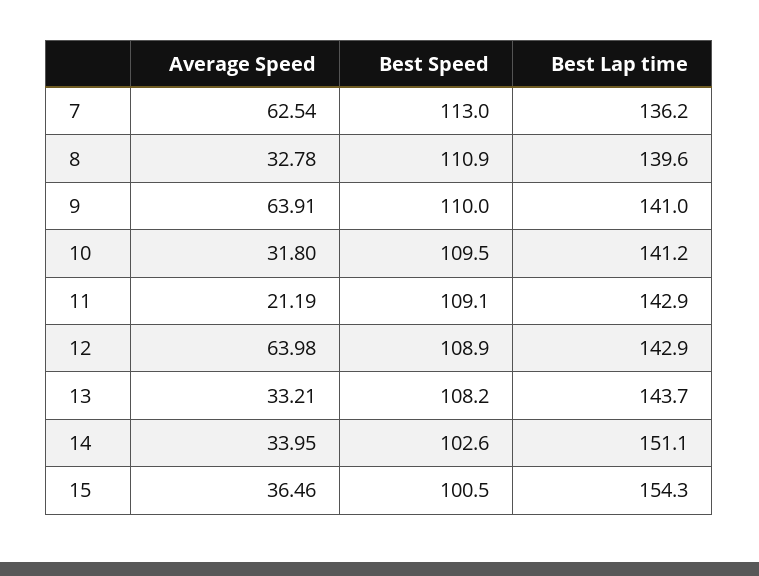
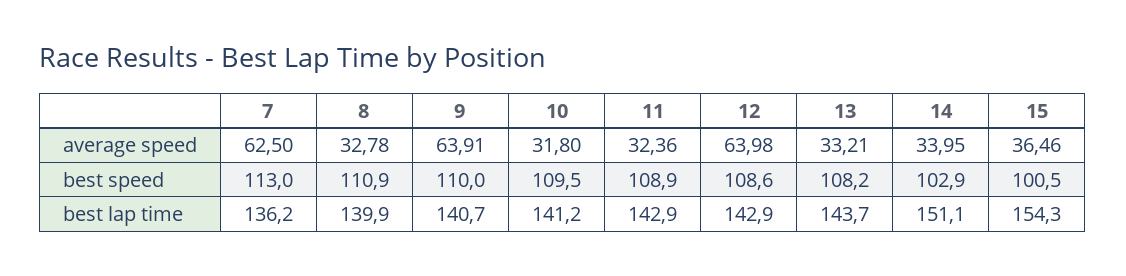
  {
    "Average Speed": {
-     "7": 62.54,
+     "7": 62.5,
      "8": 32.78,
      "9": 63.91,
      "10": 31.8,
-     "11": 21.19,
+     "11": 32.36,
      "12": 63.98,
      "13": 33.21,
      "14": 33.95,
      "15": 36.46
    },
    "Best Speed": {
      "7": 113,
      "8": 110.9,
      "9": 110,
      "10": 109.5,
-     "11": 109.1,
+     "11": 108.9,
-     "12": 108.9,
+     "12": 108.6,
      "13": 108.2,
-     "14": 102.6,
+     "14": 102.9,
      "15": 100.5
    },
    "Best Lap time": {
      "7": 136.2,
-     "8": 139.6,
+     "8": 139.9,
-     "9": 141,
+     "9": 140.7,
      "10": 141.2,
      "11": 142.9,
      "12": 142.9,
      "13": 143.7,
      "14": 151.1,
      "15": 154.3
    }
  }

